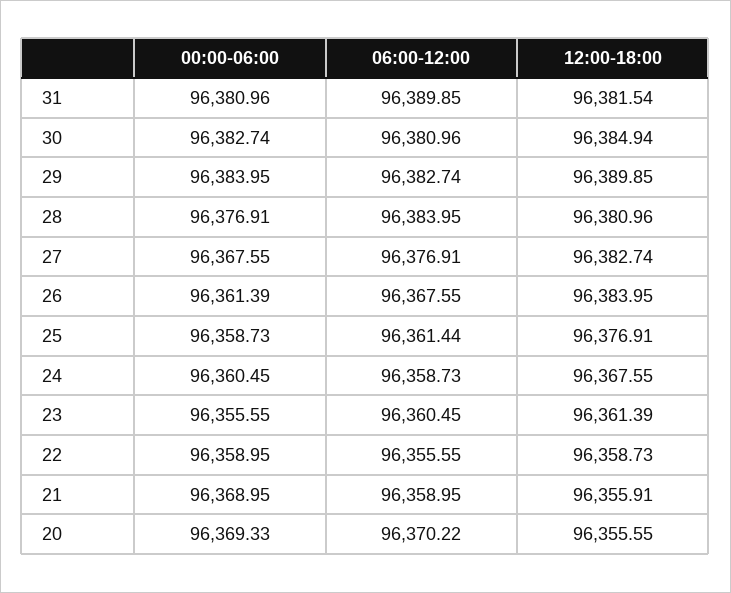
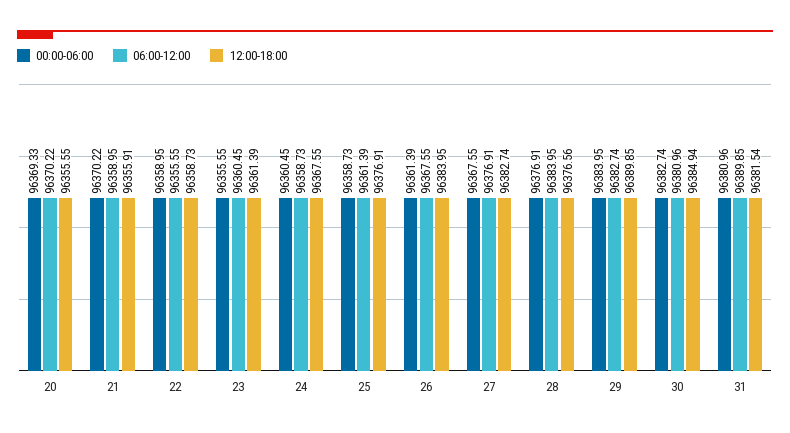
  {
    "00:00-06:00": {
      "31": 96380.96,
      "30": 96382.74,
      "29": 96383.95,
      "28": 96376.91,
      "27": 96367.55,
      "26": 96361.39,
      "25": 96358.73,
      "24": 96360.45,
      "23": 96355.55,
      "22": 96358.95,
-     "21": 96368.95,
+     "21": 96370.22,
      "20": 96369.33
    },
    "06:00-12:00": {
      "31": 96389.85,
      "30": 96380.96,
      "29": 96382.74,
      "28": 96383.95,
      "27": 96376.91,
      "26": 96367.55,
-     "25": 96361.44,
+     "25": 96361.39,
      "24": 96358.73,
      "23": 96360.45,
      "22": 96355.55,
      "21": 96358.95,
      "20": 96370.22
    },
    "12:00-18:00": {
      "31": 96381.54,
      "30": 96384.94,
      "29": 96389.85,
-     "28": 96380.96,
+     "28": 96376.56,
      "27": 96382.74,
      "26": 96383.95,
      "25": 96376.91,
      "24": 96367.55,
      "23": 96361.39,
      "22": 96358.73,
      "21": 96355.91,
      "20": 96355.55
    }
  }

